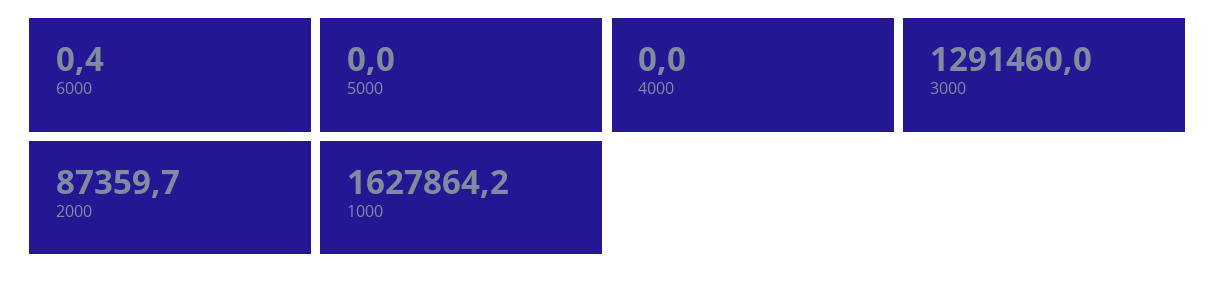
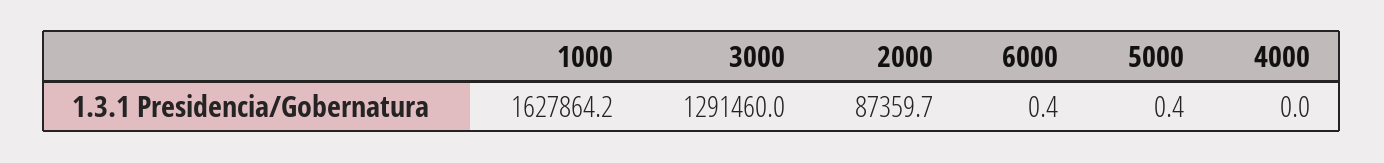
  {
    "6000": 0.4,
-   "5000": 0,
+   "5000": 0.4,
    "4000": 0,
    "3000": 1291460,
    "2000": 87359.7,
    "1000": 1627864.2
  }

